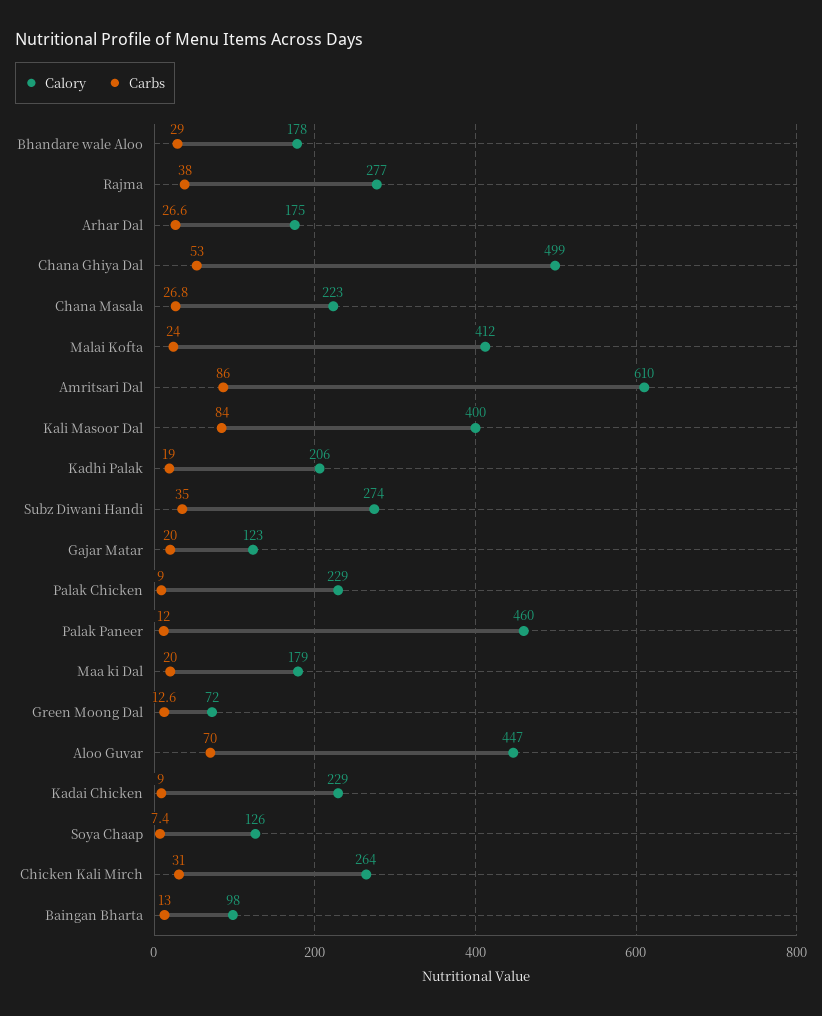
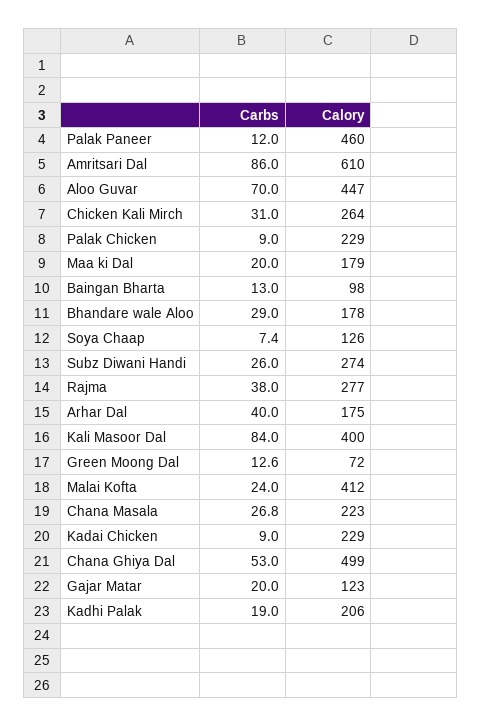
  {
    "Calory": {
      "Bhandare wale Aloo": 178,
      "Rajma": 277,
      "Arhar Dal": 175,
      "Chana Ghiya Dal": 499,
      "Chana Masala": 223,
      "Malai Kofta": 412,
      "Amritsari Dal": 610,
      "Kali Masoor Dal": 400,
      "Kadhi Palak": 206,
      "Subz Diwani Handi": 274,
      "Gajar Matar": 123,
      "Palak Chicken": 229,
      "Palak Paneer": 460,
      "Maa ki Dal": 179,
      "Green Moong Dal": 72,
      "Aloo Guvar": 447,
      "Kadai Chicken": 229,
      "Soya Chaap": 126,
      "Chicken Kali Mirch": 264,
      "Baingan Bharta": 98
    },
    "Carbs": {
      "Bhandare wale Aloo": 29,
      "Rajma": 38,
-     "Arhar Dal": 26.6,
+     "Arhar Dal": 40,
      "Chana Ghiya Dal": 53,
      "Chana Masala": 26.8,
      "Malai Kofta": 24,
      "Amritsari Dal": 86,
      "Kali Masoor Dal": 84,
      "Kadhi Palak": 19,
-     "Subz Diwani Handi": 35,
+     "Subz Diwani Handi": 26,
      "Gajar Matar": 20,
      "Palak Chicken": 9,
      "Palak Paneer": 12,
      "Maa ki Dal": 20,
      "Green Moong Dal": 12.6,
      "Aloo Guvar": 70,
      "Kadai Chicken": 9,
      "Soya Chaap": 7.4,
      "Chicken Kali Mirch": 31,
      "Baingan Bharta": 13
    }
  }

